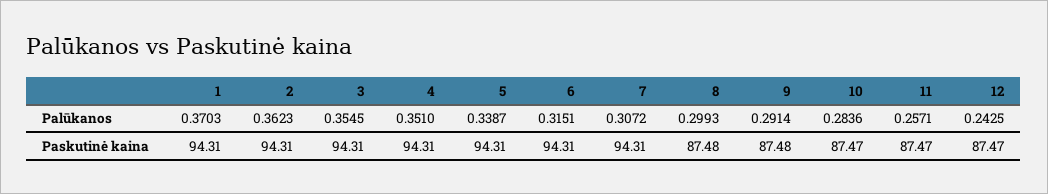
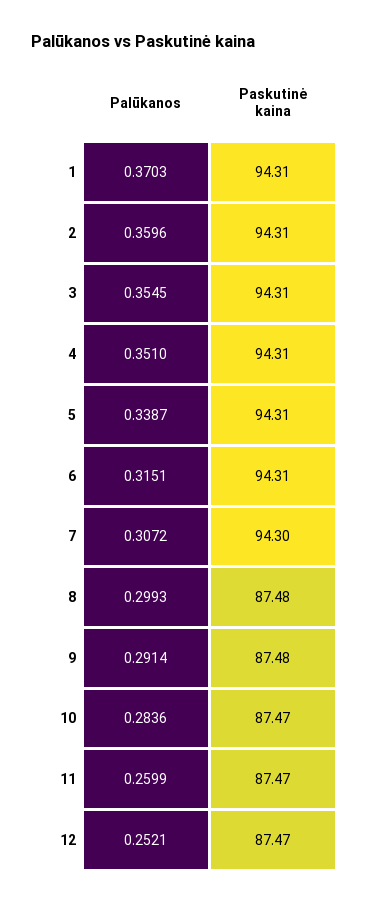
  {
    "1": {
      "Palūkanos": 0.3703,
      "Paskutinė kaina": 94.31
    },
    "2": {
-     "Palūkanos": 0.3623,
+     "Palūkanos": 0.3596,
      "Paskutinė kaina": 94.31
    },
    "3": {
      "Palūkanos": 0.3545,
      "Paskutinė kaina": 94.31
    },
    "4": {
      "Palūkanos": 0.351,
      "Paskutinė kaina": 94.31
    },
    "5": {
      "Palūkanos": 0.3387,
      "Paskutinė kaina": 94.31
    },
    "6": {
      "Palūkanos": 0.3151,
      "Paskutinė kaina": 94.31
    },
    "7": {
      "Palūkanos": 0.3072,
-     "Paskutinė kaina": 94.31
+     "Paskutinė kaina": 94.3
    },
    "8": {
      "Palūkanos": 0.2993,
      "Paskutinė kaina": 87.48
    },
    "9": {
      "Palūkanos": 0.2914,
      "Paskutinė kaina": 87.48
    },
    "10": {
      "Palūkanos": 0.2836,
      "Paskutinė kaina": 87.47
    },
    "11": {
-     "Palūkanos": 0.2571,
+     "Palūkanos": 0.2599,
      "Paskutinė kaina": 87.47
    },
    "12": {
-     "Palūkanos": 0.2425,
+     "Palūkanos": 0.2521,
      "Paskutinė kaina": 87.47
    }
  }

